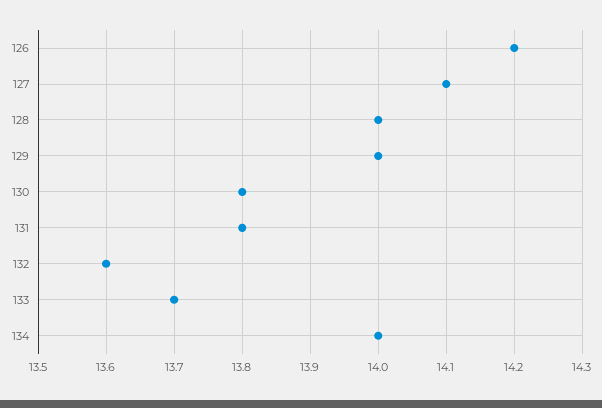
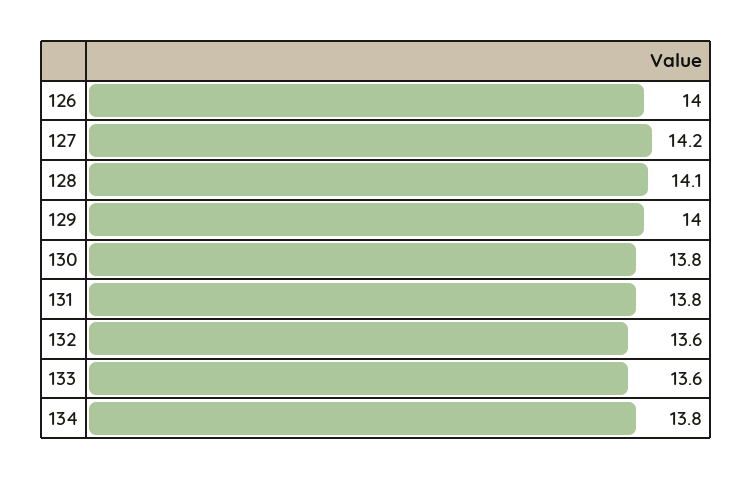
  {
-   "126": 14.2,
+   "126": 14,
-   "127": 14.1,
+   "127": 14.2,
-   "128": 14,
+   "128": 14.1,
    "129": 14,
    "130": 13.8,
    "131": 13.8,
    "132": 13.6,
-   "133": 13.7,
+   "133": 13.6,
-   "134": 14
+   "134": 13.8
  }

